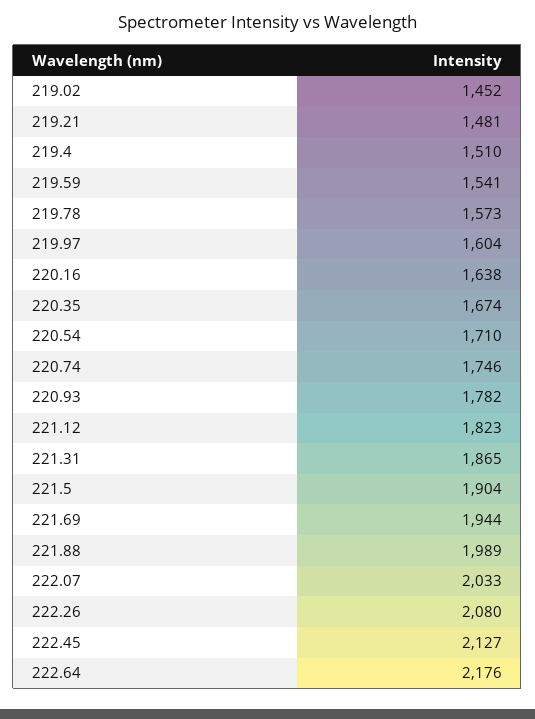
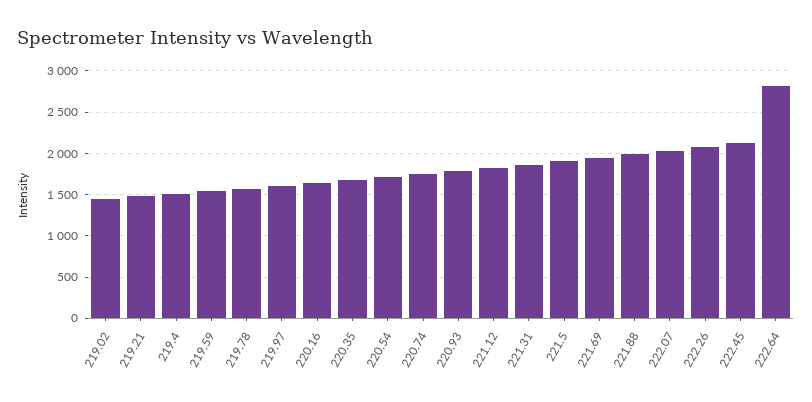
  {
    "219.02": 1452,
    "219.21": 1481,
    "219.4": 1510,
    "219.59": 1541,
    "219.78": 1573,
    "219.97": 1604,
    "220.16": 1638,
    "220.35": 1674,
    "220.54": 1710,
    "220.74": 1746,
    "220.93": 1782,
    "221.12": 1823,
    "221.31": 1865,
    "221.5": 1904,
    "221.69": 1944,
    "221.88": 1989,
    "222.07": 2033,
    "222.26": 2080,
    "222.45": 2127,
-   "222.64": 2176
+   "222.64": 2800
  }

